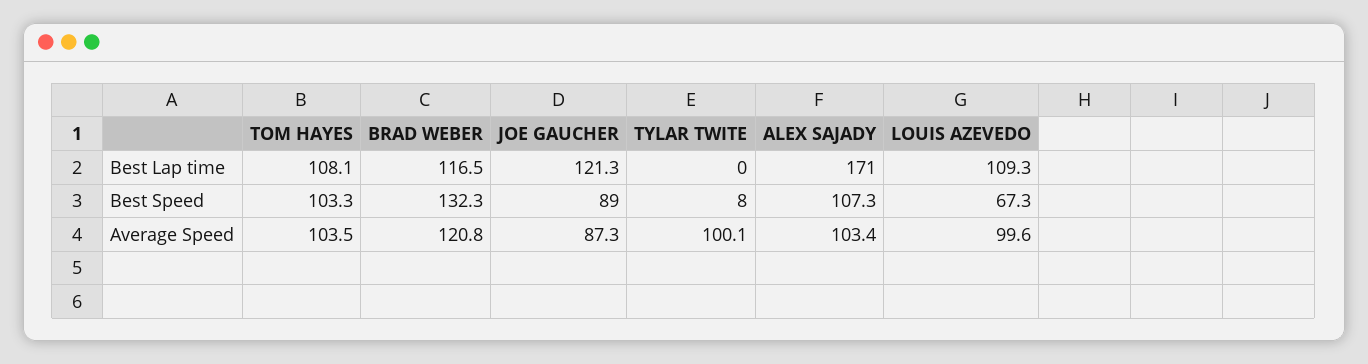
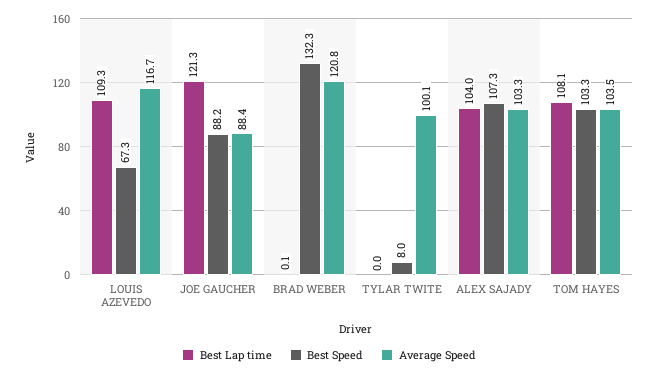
  {
    "Best Lap time": {
      "TOM HAYES": 108.1,
-     "BRAD WEBER": 116.5,
+     "BRAD WEBER": 0.1,
      "JOE GAUCHER": 121.3,
      "TYLAR TWITE": 0,
-     "ALEX SAJADY": 171,
+     "ALEX SAJADY": 104,
      "LOUIS AZEVEDO": 109.3
    },
    "Best Speed": {
      "TOM HAYES": 103.3,
      "BRAD WEBER": 132.3,
-     "JOE GAUCHER": 89,
+     "JOE GAUCHER": 88.2,
      "TYLAR TWITE": 8,
      "ALEX SAJADY": 107.3,
      "LOUIS AZEVEDO": 67.3
    },
    "Average Speed": {
      "TOM HAYES": 103.5,
      "BRAD WEBER": 120.8,
-     "JOE GAUCHER": 87.3,
+     "JOE GAUCHER": 88.4,
      "TYLAR TWITE": 100.1,
-     "ALEX SAJADY": 103.4,
+     "ALEX SAJADY": 103.3,
-     "LOUIS AZEVEDO": 99.6
+     "LOUIS AZEVEDO": 116.7
    }
  }

